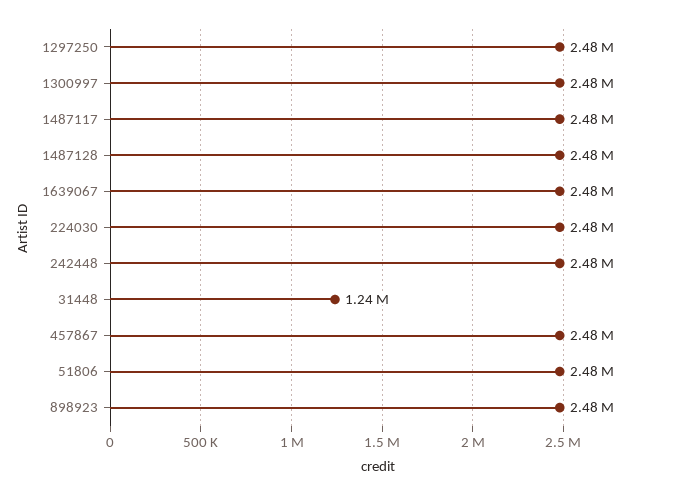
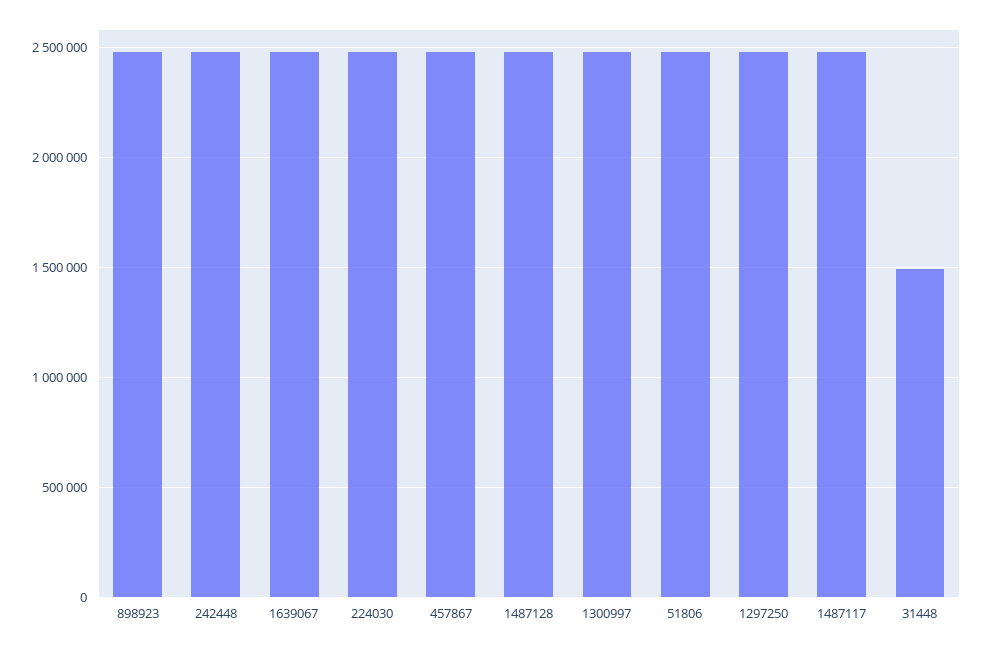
  {
    "1297250": 2480000,
    "1300997": 2480000,
    "1487117": 2480000,
    "1487128": 2480000,
    "1639067": 2480000,
    "224030": 2480000,
    "242448": 2480000,
-   "31448": 1240000,
+   "31448": 1500000,
    "457867": 2480000,
    "51806": 2480000,
    "898923": 2480000
  }

